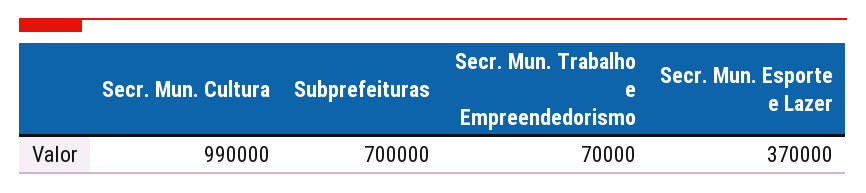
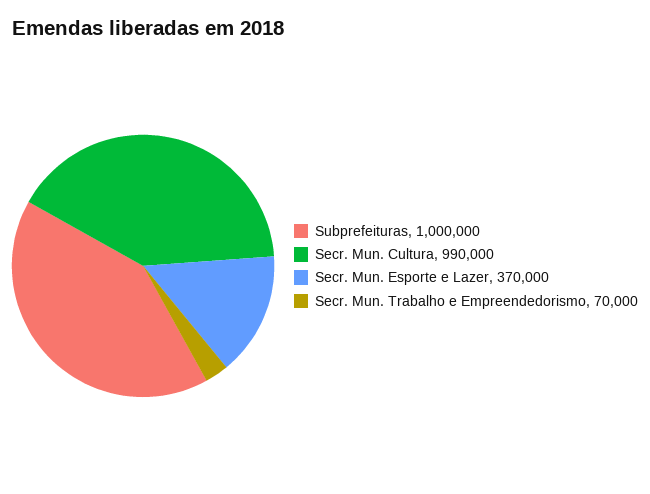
  {
    "Secr. Mun. Cultura": 990000,
-   "Subprefeituras": 700000,
+   "Subprefeituras": 1000000,
    "Secr. Mun. Trabalho e Empreendedorismo": 70000,
    "Secr. Mun. Esporte e Lazer": 370000
  }

